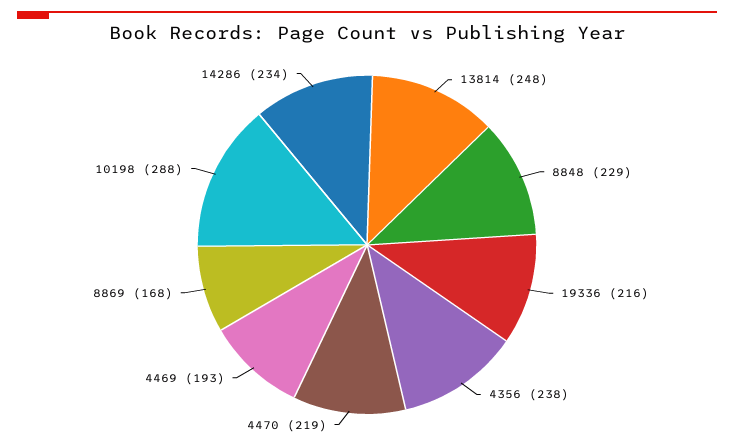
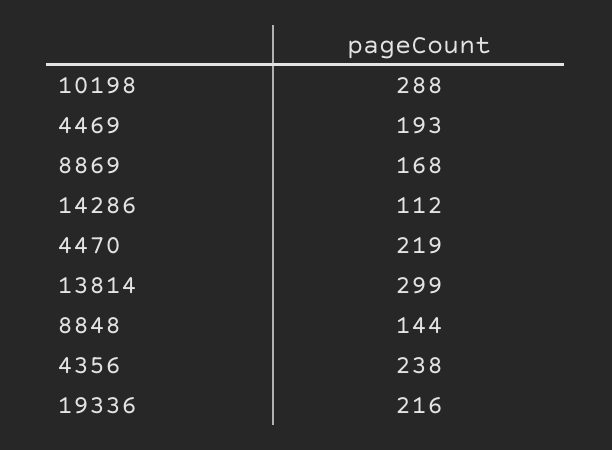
  {
-   "13814": 248,
+   "13814": 299,
-   "8848": 229,
+   "8848": 144,
    "19336": 216,
    "4356": 238,
    "4470": 219,
    "4469": 193,
    "8869": 168,
    "10198": 288,
-   "14286": 234
+   "14286": 112
  }

